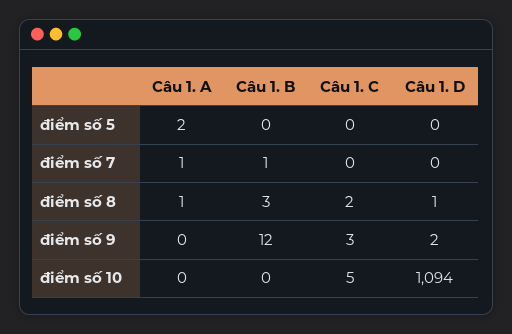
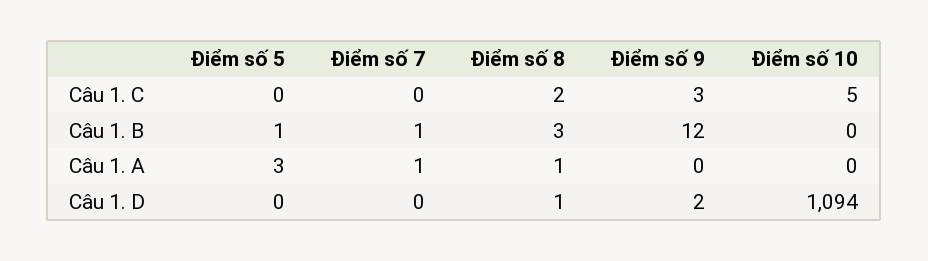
  {
    "Câu 1. A": {
-     "điểm số 5": 2,
+     "điểm số 5": 3,
      "điểm số 7": 1,
      "điểm số 8": 1,
      "điểm số 9": 0,
      "điểm số 10": 0
    },
    "Câu 1. B": {
-     "điểm số 5": 0,
+     "điểm số 5": 1,
      "điểm số 7": 1,
      "điểm số 8": 3,
      "điểm số 9": 12,
      "điểm số 10": 0
    },
    "Câu 1. C": {
      "điểm số 5": 0,
      "điểm số 7": 0,
      "điểm số 8": 2,
      "điểm số 9": 3,
      "điểm số 10": 5
    },
    "Câu 1. D": {
      "điểm số 5": 0,
      "điểm số 7": 0,
      "điểm số 8": 1,
      "điểm số 9": 2,
      "điểm số 10": 1094
    }
  }

